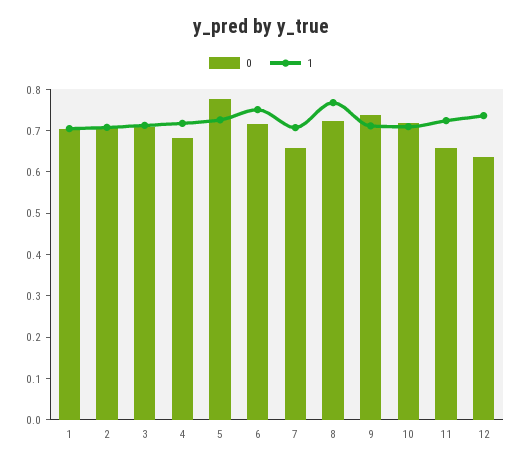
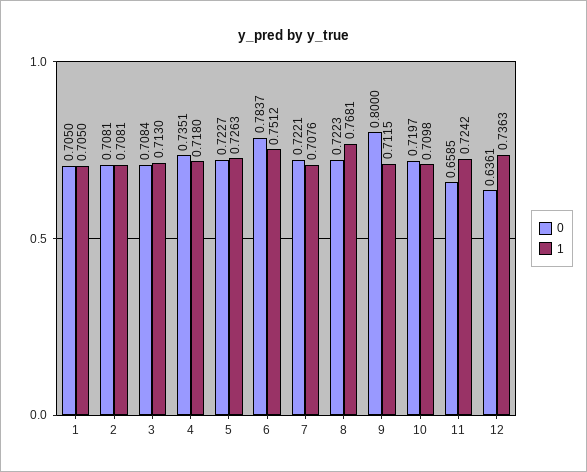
  {
    "0": {
      "1": 0.705,
      "2": 0.7081,
      "3": 0.7084,
-     "4": 0.68,
+     "4": 0.7351,
-     "5": 0.78,
+     "5": 0.7227,
-     "6": 0.72,
+     "6": 0.7837,
-     "7": 0.66,
+     "7": 0.7221,
      "8": 0.7223,
-     "9": 0.74,
+     "9": 0.8,
      "10": 0.7197,
      "11": 0.6585,
      "12": 0.6361
    },
    "1": {
      "1": 0.705,
      "2": 0.7081,
      "3": 0.713,
      "4": 0.718,
      "5": 0.7263,
      "6": 0.7512,
      "7": 0.7076,
      "8": 0.7681,
      "9": 0.7115,
      "10": 0.7098,
      "11": 0.7242,
      "12": 0.7363
    }
  }

